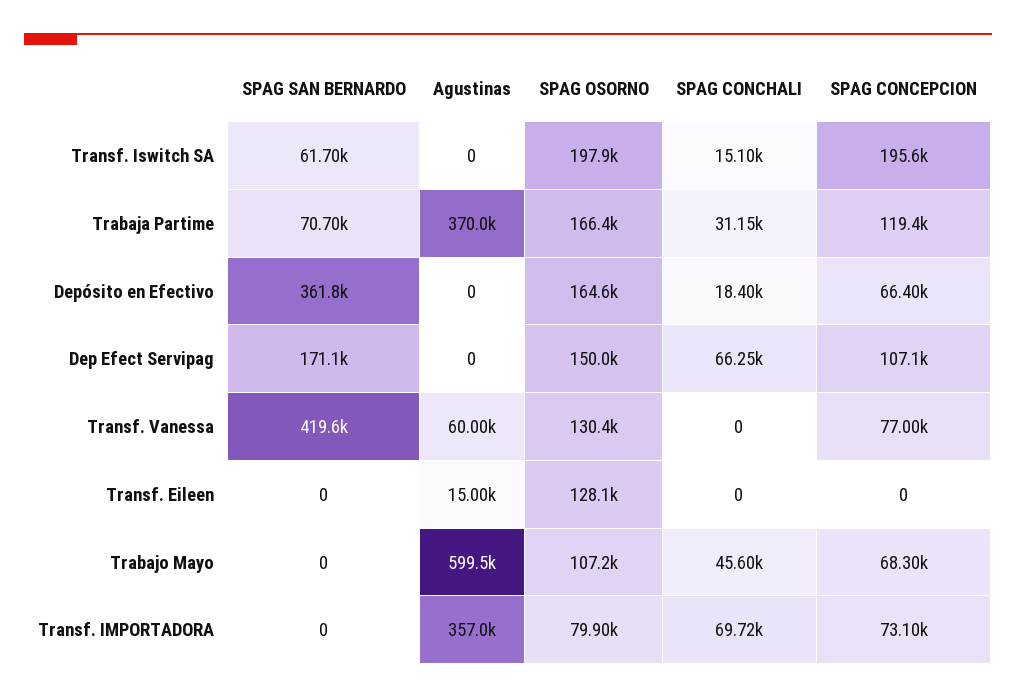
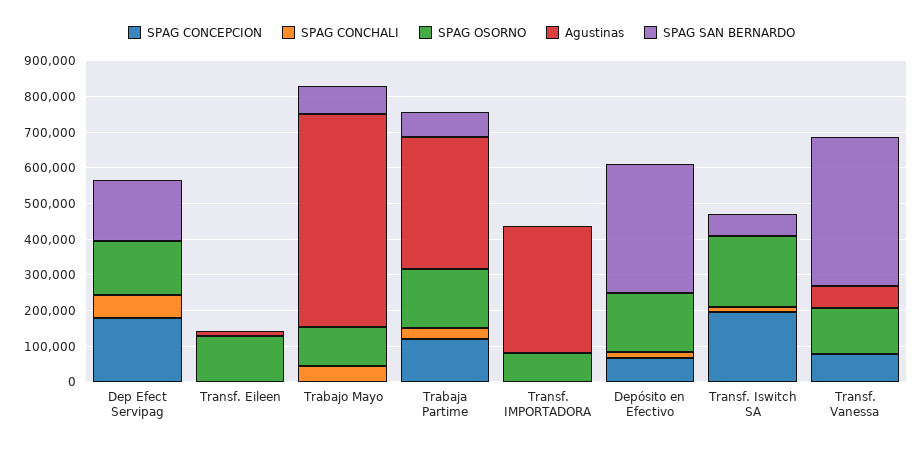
  {
    "SPAG SAN BERNARDO": {
      "Transf. Iswitch SA": 61700,
      "Trabaja Partime": 70700,
      "Depósito en Efectivo": 361800,
      "Dep Efect Servipag": 171100,
      "Transf. Vanessa": 419600,
      "Transf. Eileen": 0,
-     "Trabajo Mayo": 0,
+     "Trabajo Mayo": 75000,
      "Transf. IMPORTADORA": 0
    },
    "Agustinas": {
      "Transf. Iswitch SA": 0,
      "Trabaja Partime": 370000,
      "Depósito en Efectivo": 0,
      "Dep Efect Servipag": 0,
      "Transf. Vanessa": 60000,
      "Transf. Eileen": 15000,
      "Trabajo Mayo": 599500,
      "Transf. IMPORTADORA": 357000
    },
    "SPAG OSORNO": {
      "Transf. Iswitch SA": 197900,
      "Trabaja Partime": 166400,
      "Depósito en Efectivo": 164600,
      "Dep Efect Servipag": 150000,
      "Transf. Vanessa": 130400,
      "Transf. Eileen": 128100,
      "Trabajo Mayo": 107200,
      "Transf. IMPORTADORA": 79900
    },
    "SPAG CONCHALI": {
      "Transf. Iswitch SA": 15100,
      "Trabaja Partime": 31150,
      "Depósito en Efectivo": 18400,
      "Dep Efect Servipag": 66250,
      "Transf. Vanessa": 0,
      "Transf. Eileen": 0,
      "Trabajo Mayo": 45600,
-     "Transf. IMPORTADORA": 69720
+     "Transf. IMPORTADORA": 0
    },
    "SPAG CONCEPCION": {
      "Transf. Iswitch SA": 195600,
      "Trabaja Partime": 119400,
      "Depósito en Efectivo": 66400,
-     "Dep Efect Servipag": 107100,
+     "Dep Efect Servipag": 175000,
      "Transf. Vanessa": 77000,
      "Transf. Eileen": 0,
-     "Trabajo Mayo": 68300,
+     "Trabajo Mayo": 0,
-     "Transf. IMPORTADORA": 73100
+     "Transf. IMPORTADORA": 0
    }
  }

